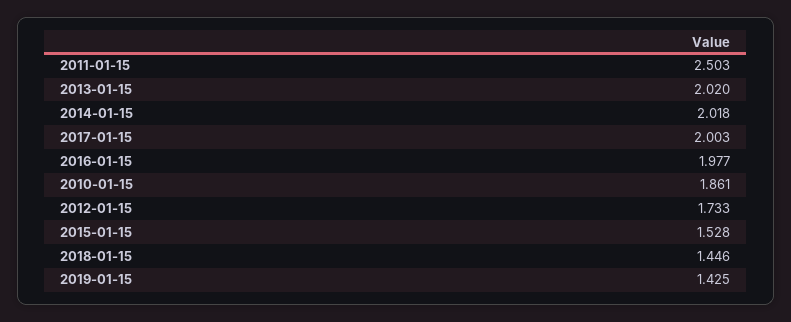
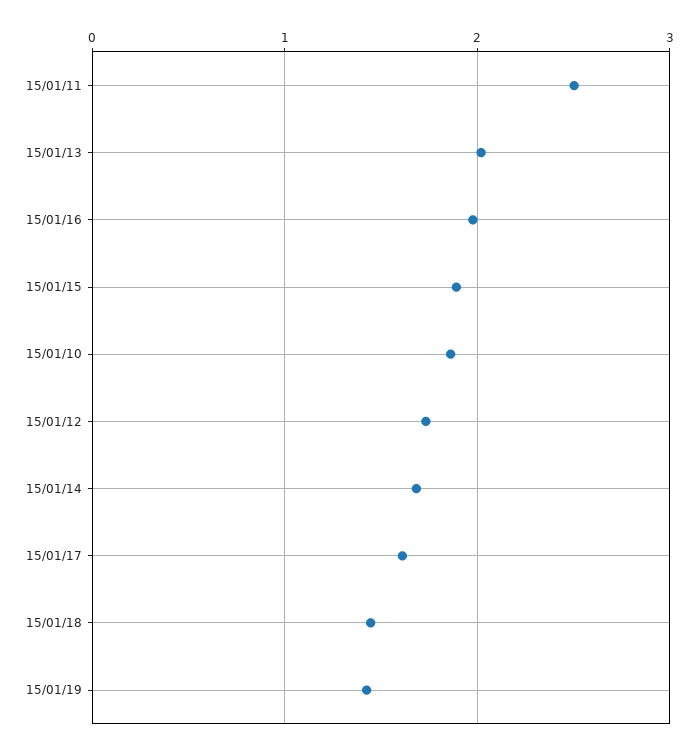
  {
    "2011-01-15": 2.503,
    "2013-01-15": 2.02,
-   "2014-01-15": 2.018,
+   "2014-01-15": 1.7,
-   "2017-01-15": 2.003,
+   "2017-01-15": 1.6,
    "2016-01-15": 1.977,
    "2010-01-15": 1.861,
    "2012-01-15": 1.733,
-   "2015-01-15": 1.528,
+   "2015-01-15": 1.9,
    "2018-01-15": 1.446,
    "2019-01-15": 1.425
  }

